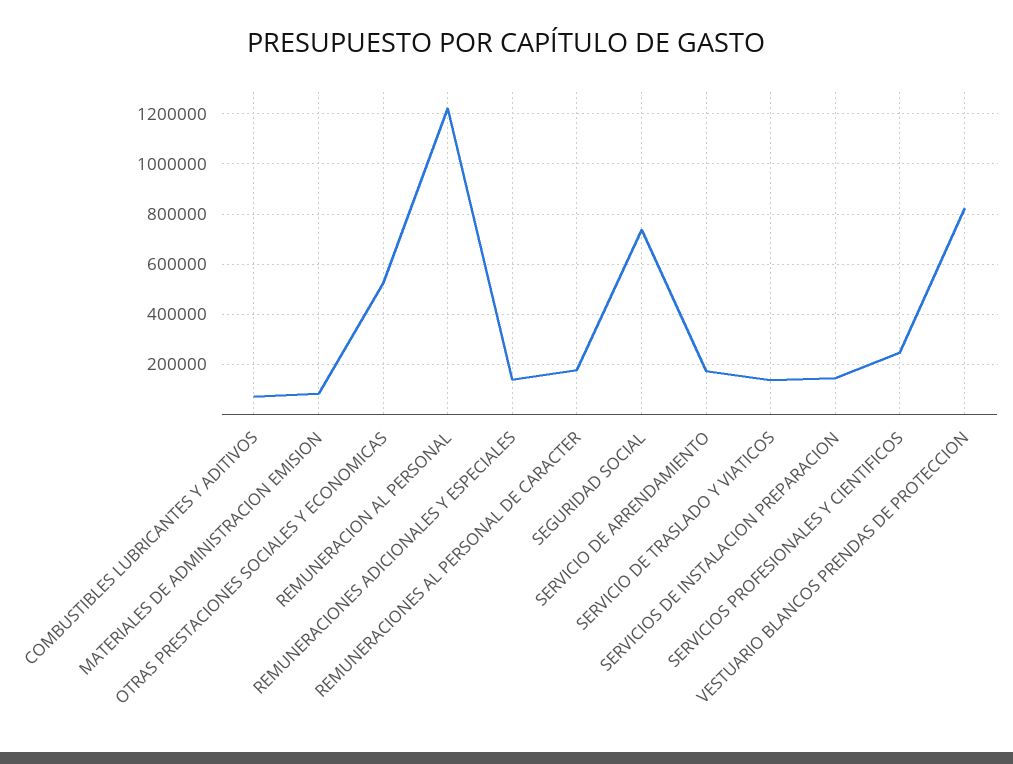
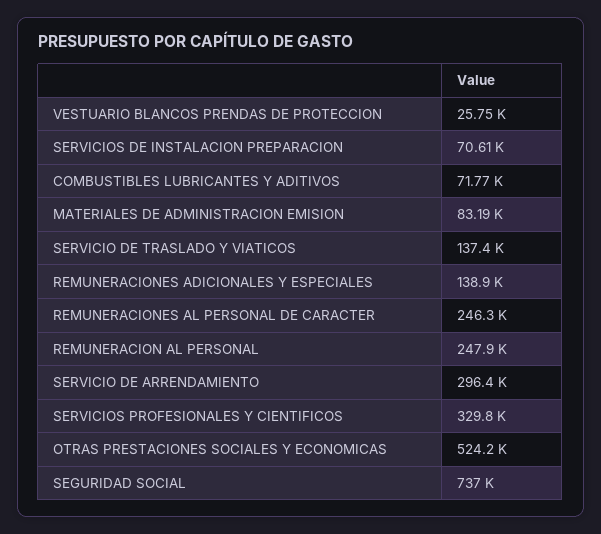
  {
    "COMBUSTIBLES LUBRICANTES Y ADITIVOS": 71770,
    "MATERIALES DE ADMINISTRACION EMISION": 83190,
    "OTRAS PRESTACIONES SOCIALES Y ECONOMICAS": 524200,
-   "REMUNERACION AL PERSONAL": 1225000,
+   "REMUNERACION AL PERSONAL": 247900,
    "REMUNERACIONES ADICIONALES Y ESPECIALES": 138900,
-   "REMUNERACIONES AL PERSONAL DE CARACTER": 175000,
+   "REMUNERACIONES AL PERSONAL DE CARACTER": 246300,
    "SEGURIDAD SOCIAL": 737000,
-   "SERVICIO DE ARRENDAMIENTO": 175000,
+   "SERVICIO DE ARRENDAMIENTO": 296400,
    "SERVICIO DE TRASLADO Y VIATICOS": 137400,
-   "SERVICIOS DE INSTALACION PREPARACION": 150000,
+   "SERVICIOS DE INSTALACION PREPARACION": 70610,
-   "SERVICIOS PROFESIONALES Y CIENTIFICOS": 250000,
+   "SERVICIOS PROFESIONALES Y CIENTIFICOS": 329800,
-   "VESTUARIO BLANCOS PRENDAS DE PROTECCION": 825000
+   "VESTUARIO BLANCOS PRENDAS DE PROTECCION": 25750
  }

